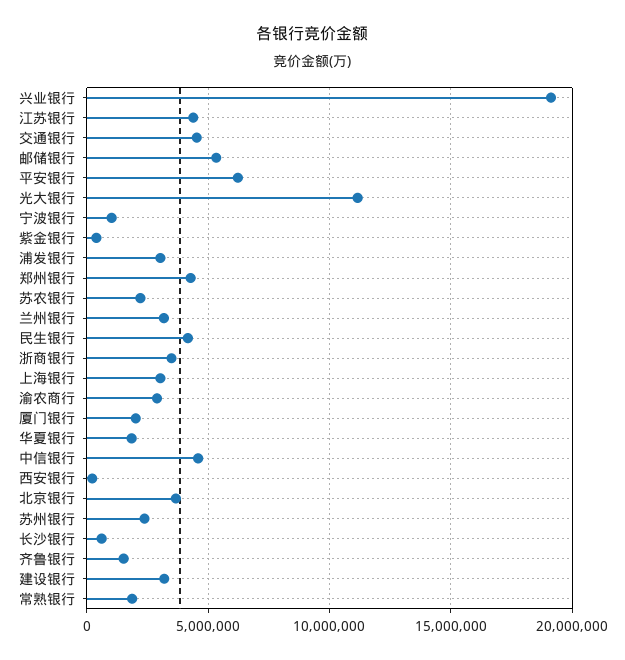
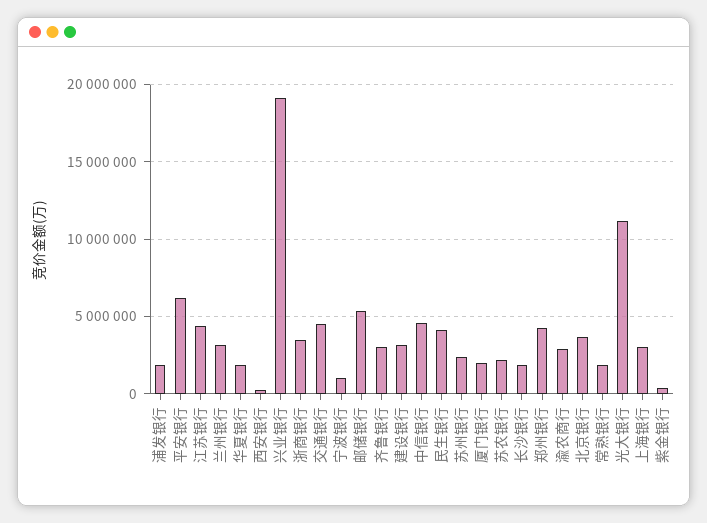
  {
    "兴业银行": 19000000,
    "江苏银行": 4500000,
    "交通银行": 4500000,
    "邮储银行": 5500000,
    "平安银行": 6000000,
    "光大银行": 11000000,
    "宁波银行": 1000000,
    "紫金银行": 500000,
-   "浦发银行": 3000000,
+   "浦发银行": 2000000,
    "郑州银行": 4500000,
    "苏农银行": 2000000,
    "兰州银行": 3000000,
    "民生银行": 4000000,
    "浙商银行": 3500000,
    "上海银行": 3000000,
    "渝农商行": 3000000,
    "厦门银行": 2000000,
    "华夏银行": 2000000,
    "中信银行": 4500000,
    "西安银行": 0,
    "北京银行": 3500000,
    "苏州银行": 2500000,
-   "长沙银行": 500000,
+   "长沙银行": 2000000,
-   "齐鲁银行": 1500000,
+   "齐鲁银行": 3000000,
    "建设银行": 3000000,
    "常熟银行": 2000000
  }

